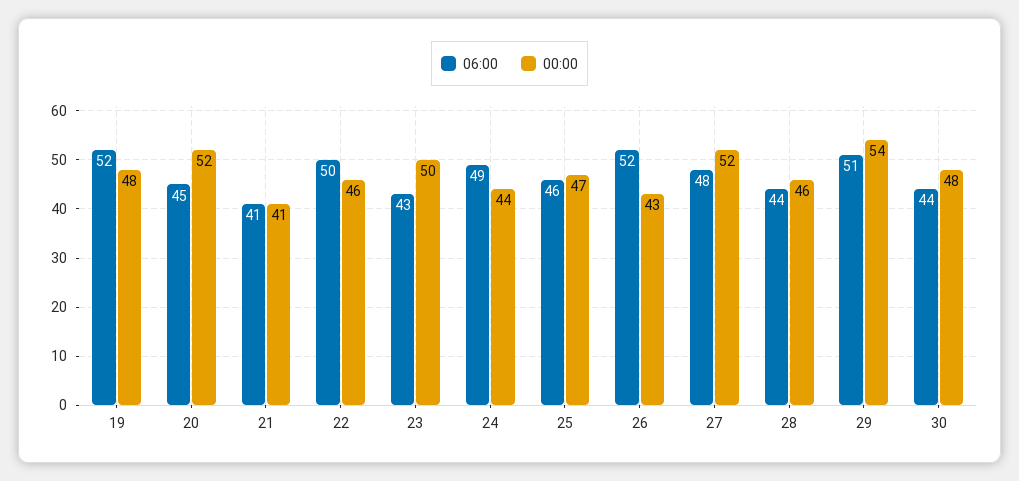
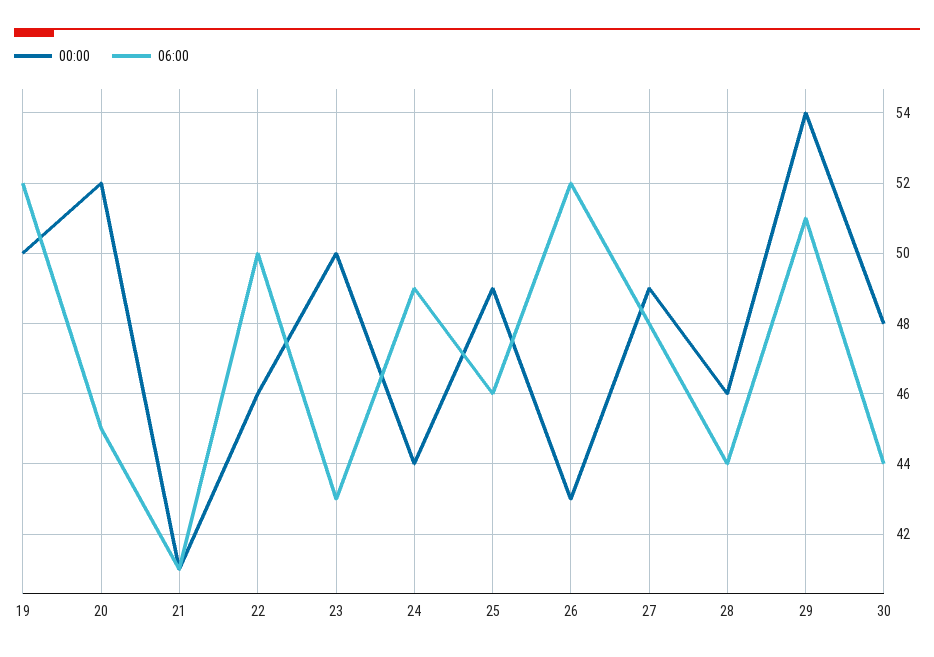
  {
    "06:00": {
      "19": 52,
      "20": 45,
      "21": 41,
      "22": 50,
      "23": 43,
      "24": 49,
      "25": 46,
      "26": 52,
      "27": 48,
      "28": 44,
      "29": 51,
      "30": 44
    },
    "00:00": {
-     "19": 48,
+     "19": 50,
      "20": 52,
      "21": 41,
      "22": 46,
      "23": 50,
      "24": 44,
-     "25": 47,
+     "25": 49,
      "26": 43,
-     "27": 52,
+     "27": 49,
      "28": 46,
      "29": 54,
      "30": 48
    }
  }

